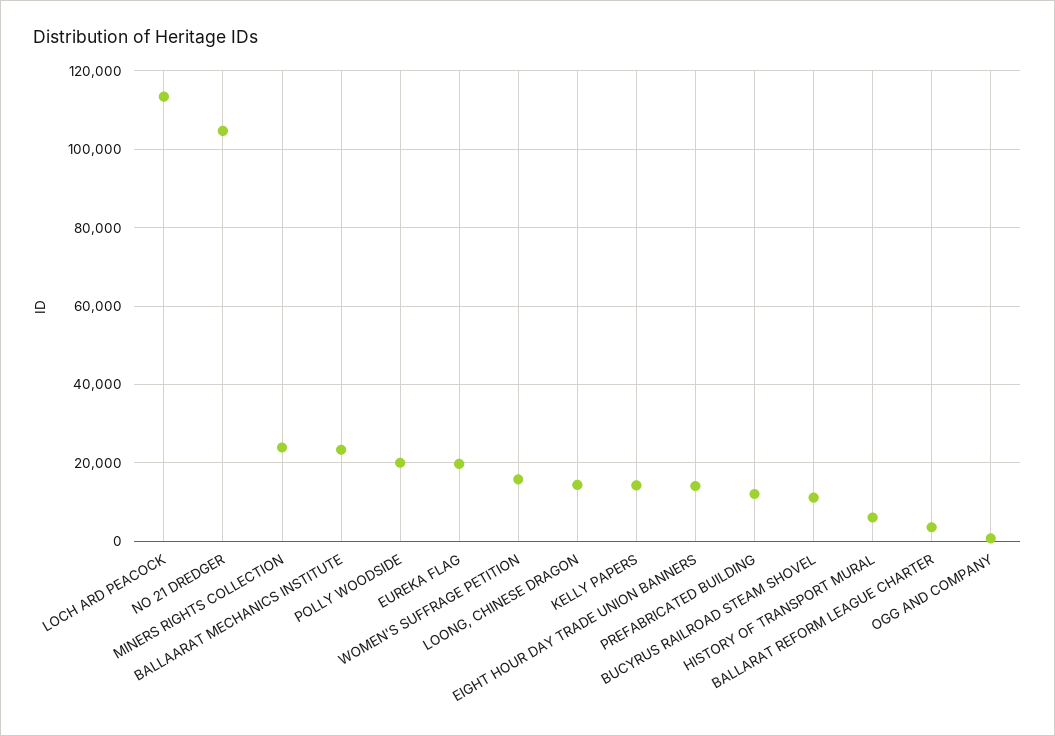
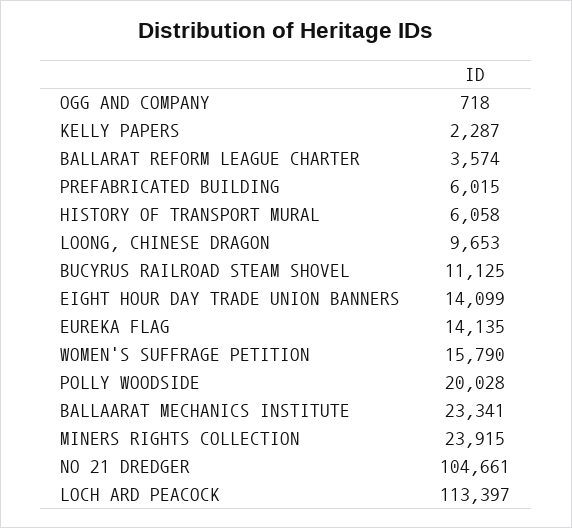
  {
    "LOCH ARD PEACOCK": 113397,
    "NO 21 DREDGER": 104661,
    "MINERS RIGHTS COLLECTION": 23915,
    "BALLAARAT MECHANICS INSTITUTE": 23341,
    "POLLY WOODSIDE": 20028,
-   "EUREKA FLAG": 20000,
+   "EUREKA FLAG": 14135,
    "WOMEN'S SUFFRAGE PETITION": 15790,
-   "LOONG, CHINESE DRAGON": 14000,
+   "LOONG, CHINESE DRAGON": 9653,
-   "KELLY PAPERS": 14000,
+   "KELLY PAPERS": 2287,
    "EIGHT HOUR DAY TRADE UNION BANNERS": 14099,
-   "PREFABRICATED BUILDING": 12000,
+   "PREFABRICATED BUILDING": 6015,
    "BUCYRUS RAILROAD STEAM SHOVEL": 11125,
    "HISTORY OF TRANSPORT MURAL": 6058,
    "BALLARAT REFORM LEAGUE CHARTER": 3574,
    "OGG AND COMPANY": 718
  }

